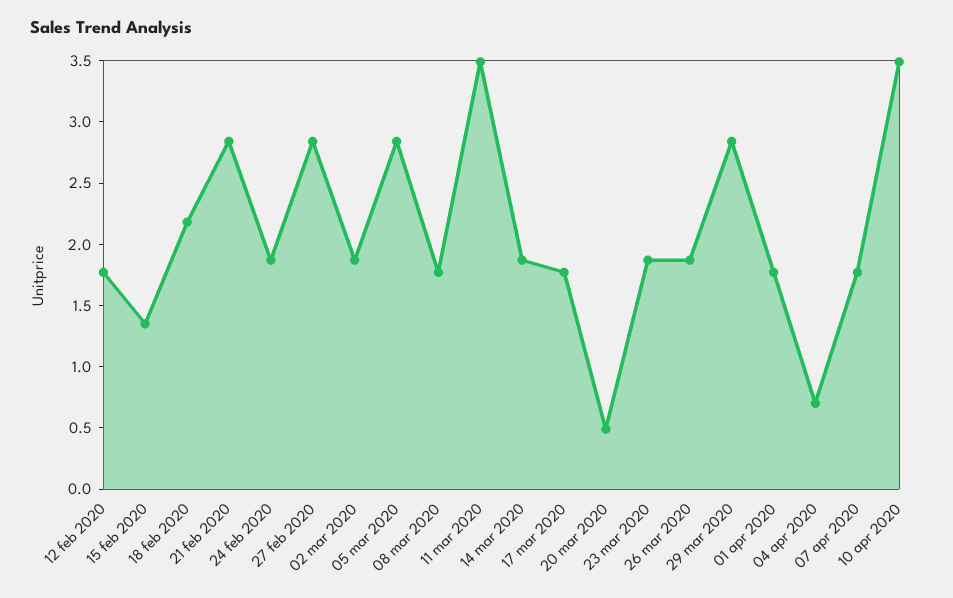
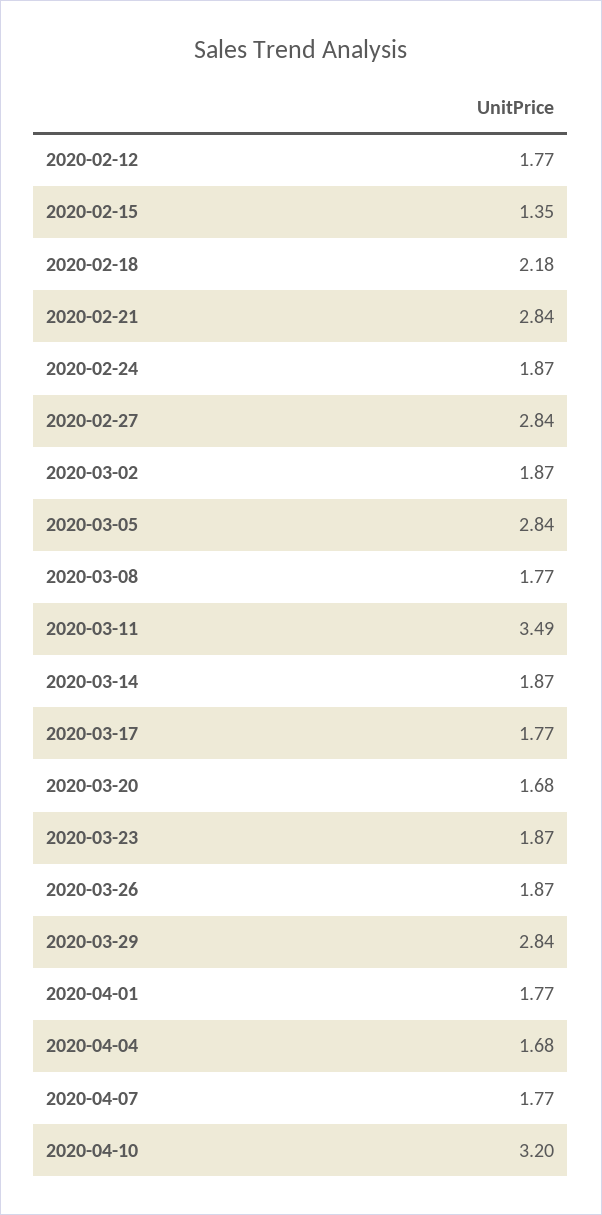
  {
    "12 feb 2020": 1.77,
    "15 feb 2020": 1.35,
    "18 feb 2020": 2.18,
    "21 feb 2020": 2.84,
    "24 feb 2020": 1.87,
    "27 feb 2020": 2.84,
    "02 mar 2020": 1.87,
    "05 mar 2020": 2.84,
    "08 mar 2020": 1.77,
    "11 mar 2020": 3.49,
    "14 mar 2020": 1.87,
    "17 mar 2020": 1.77,
-   "20 mar 2020": 0.5,
+   "20 mar 2020": 1.68,
    "23 mar 2020": 1.87,
    "26 mar 2020": 1.87,
    "29 mar 2020": 2.84,
    "01 apr 2020": 1.77,
-   "04 apr 2020": 0.7,
+   "04 apr 2020": 1.68,
    "07 apr 2020": 1.77,
-   "10 apr 2020": 3.5
+   "10 apr 2020": 3.2
  }

